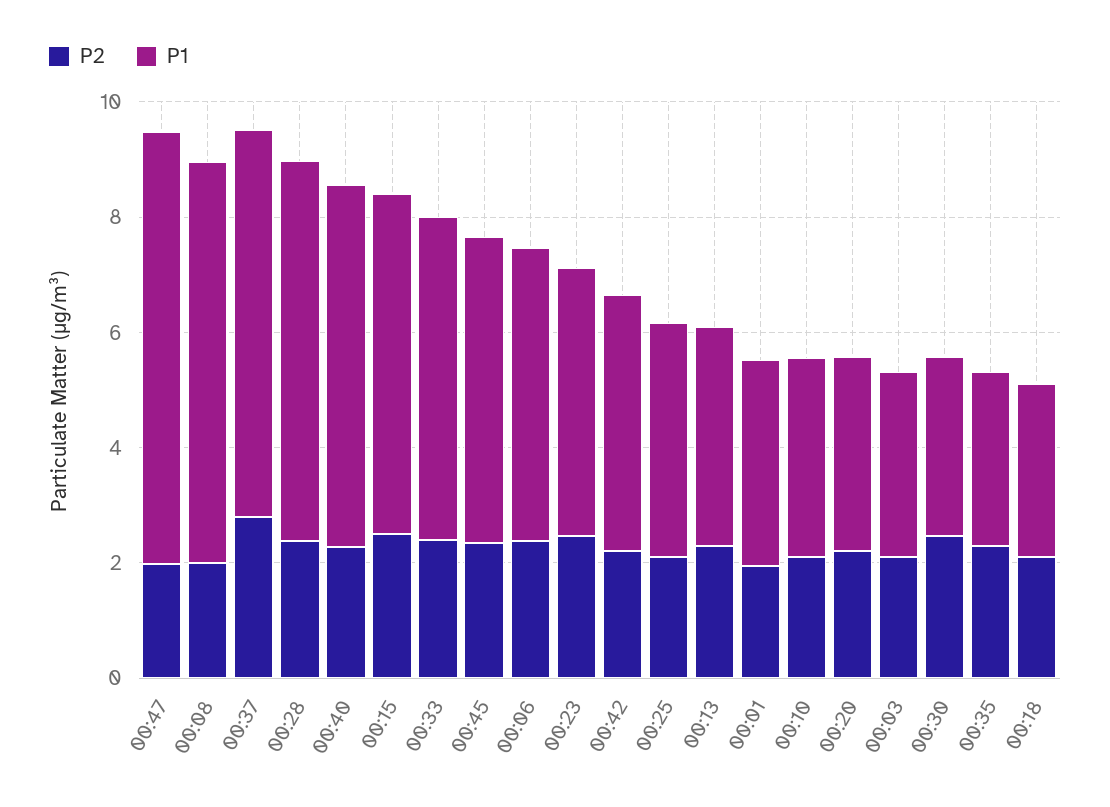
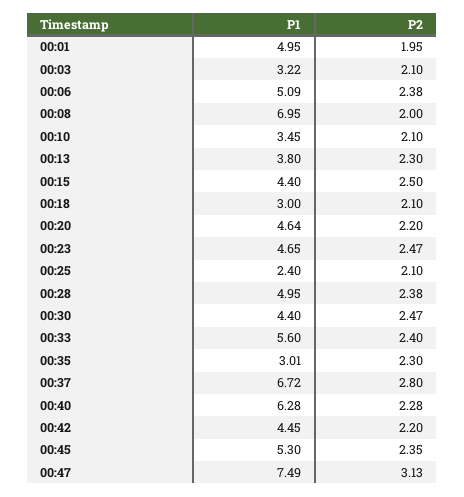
  {
    "P2": {
-     "00:47": 2,
+     "00:47": 3.13,
      "00:08": 2,
      "00:37": 2.8,
      "00:28": 2.38,
      "00:40": 2.28,
      "00:15": 2.5,
      "00:33": 2.4,
      "00:45": 2.35,
      "00:06": 2.38,
      "00:23": 2.47,
      "00:42": 2.2,
      "00:25": 2.1,
      "00:13": 2.3,
      "00:01": 1.95,
      "00:10": 2.1,
      "00:20": 2.2,
      "00:03": 2.1,
      "00:30": 2.47,
      "00:35": 2.3,
      "00:18": 2.1
    },
    "P1": {
      "00:47": 7.49,
      "00:08": 6.95,
      "00:37": 6.72,
-     "00:28": 6.5,
+     "00:28": 4.95,
      "00:40": 6.28,
-     "00:15": 6,
+     "00:15": 4.4,
      "00:33": 5.6,
      "00:45": 5.3,
      "00:06": 5.09,
      "00:23": 4.65,
      "00:42": 4.45,
-     "00:25": 4,
+     "00:25": 2.4,
      "00:13": 3.8,
-     "00:01": 3.5,
+     "00:01": 4.95,
      "00:10": 3.45,
-     "00:20": 3.5,
+     "00:20": 4.64,
      "00:03": 3.22,
-     "00:30": 3,
+     "00:30": 4.4,
      "00:35": 3.01,
      "00:18": 3
    }
  }

